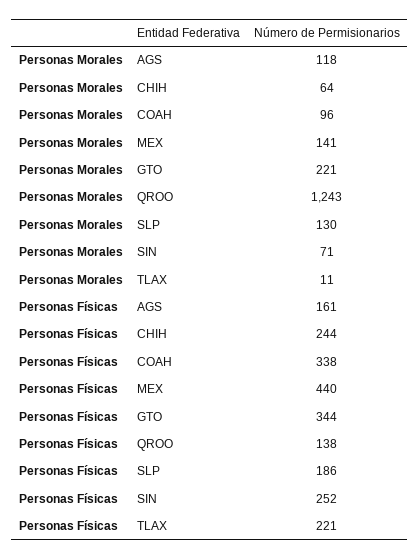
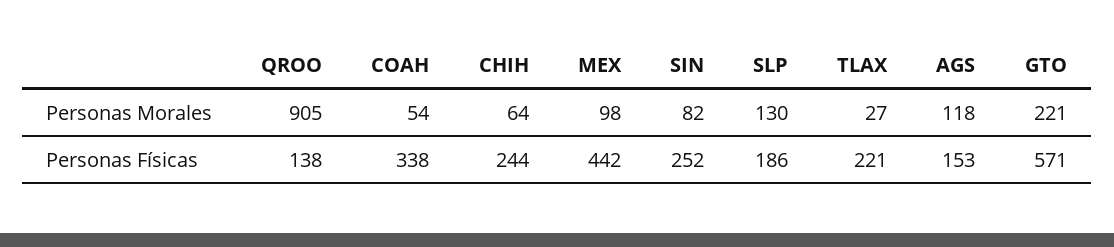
  {
    "Personas Morales": {
      "AGS": 118,
      "CHIH": 64,
-     "COAH": 96,
+     "COAH": 54,
-     "MEX": 141,
+     "MEX": 98,
      "GTO": 221,
-     "QROO": 1243,
+     "QROO": 905,
      "SLP": 130,
-     "SIN": 71,
+     "SIN": 82,
-     "TLAX": 11
+     "TLAX": 27
    },
    "Personas Físicas": {
-     "AGS": 161,
+     "AGS": 153,
      "CHIH": 244,
      "COAH": 338,
-     "MEX": 440,
+     "MEX": 442,
-     "GTO": 344,
+     "GTO": 571,
      "QROO": 138,
      "SLP": 186,
      "SIN": 252,
      "TLAX": 221
    }
  }

